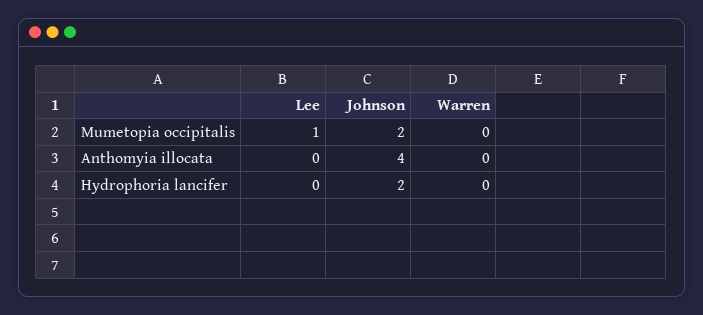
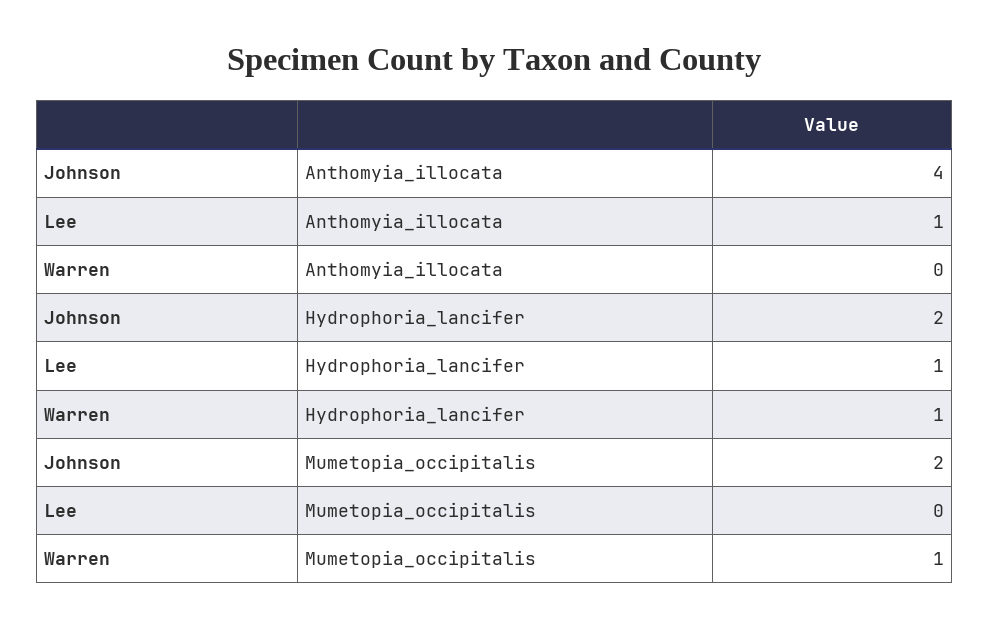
  {
    "Lee": {
-     "Mumetopia occipitalis": 1,
+     "Mumetopia occipitalis": 0,
-     "Anthomyia illocata": 0,
+     "Anthomyia illocata": 1,
-     "Hydrophoria lancifer": 0
+     "Hydrophoria lancifer": 1
    },
    "Johnson": {
      "Mumetopia occipitalis": 2,
      "Anthomyia illocata": 4,
      "Hydrophoria lancifer": 2
    },
    "Warren": {
-     "Mumetopia occipitalis": 0,
+     "Mumetopia occipitalis": 1,
      "Anthomyia illocata": 0,
-     "Hydrophoria lancifer": 0
+     "Hydrophoria lancifer": 1
    }
  }

